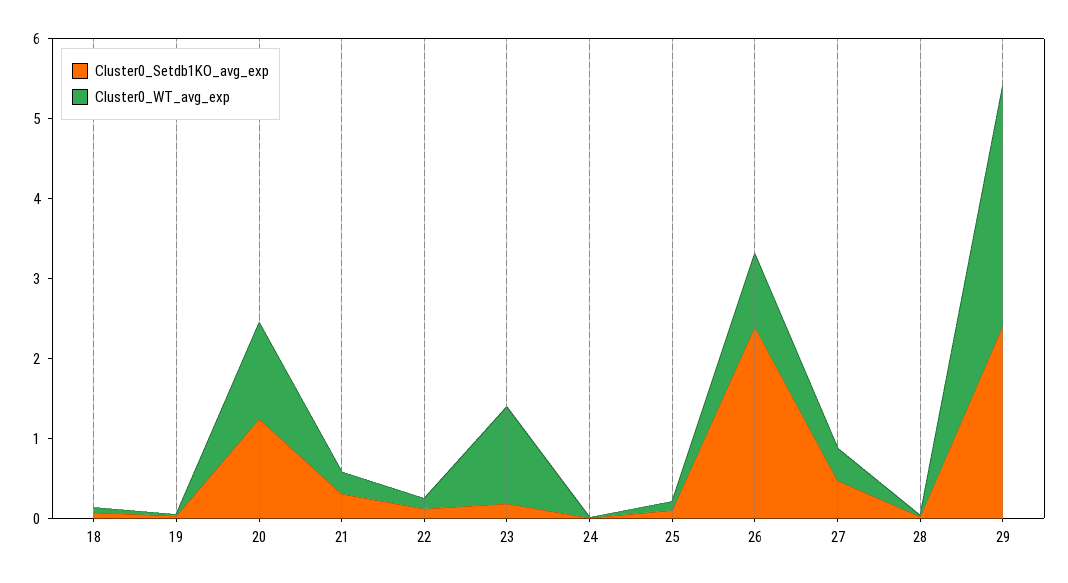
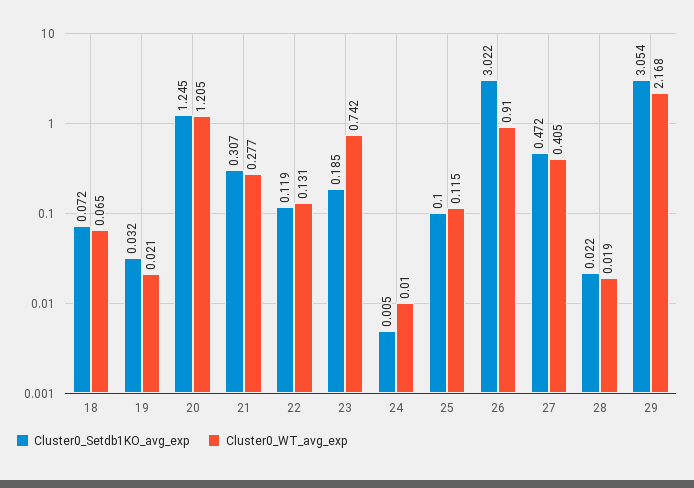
  {
    "Cluster0_Setdb1KO_avg_exp": {
      "18": 0.072,
      "19": 0.032,
      "20": 1.245,
      "21": 0.307,
      "22": 0.119,
      "23": 0.185,
      "24": 0.005,
      "25": 0.1,
-     "26": 2.4,
+     "26": 3.022,
      "27": 0.472,
      "28": 0.022,
-     "29": 2.4
+     "29": 3.054
    },
    "Cluster0_WT_avg_exp": {
      "18": 0.065,
      "19": 0.021,
      "20": 1.205,
      "21": 0.277,
      "22": 0.131,
-     "23": 1.2,
+     "23": 0.742,
      "24": 0.01,
      "25": 0.115,
      "26": 0.91,
      "27": 0.405,
      "28": 0.019,
-     "29": 3
+     "29": 2.168
    }
  }

